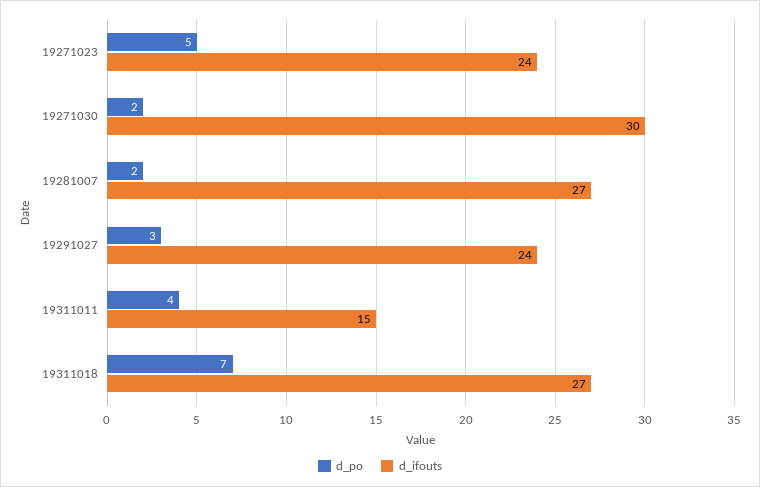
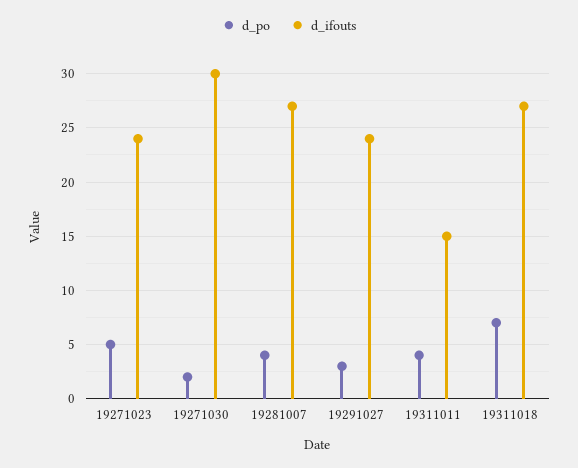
  {
    "d_po": {
      "19271023": 5,
      "19271030": 2,
-     "19281007": 2,
+     "19281007": 4,
      "19291027": 3,
      "19311011": 4,
      "19311018": 7
    },
    "d_ifouts": {
      "19271023": 24,
      "19271030": 30,
      "19281007": 27,
      "19291027": 24,
      "19311011": 15,
      "19311018": 27
    }
  }

